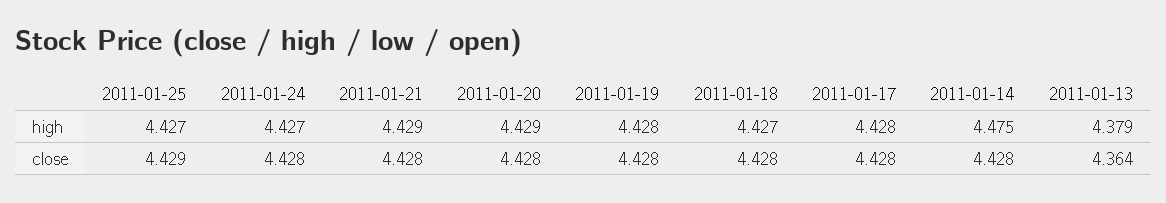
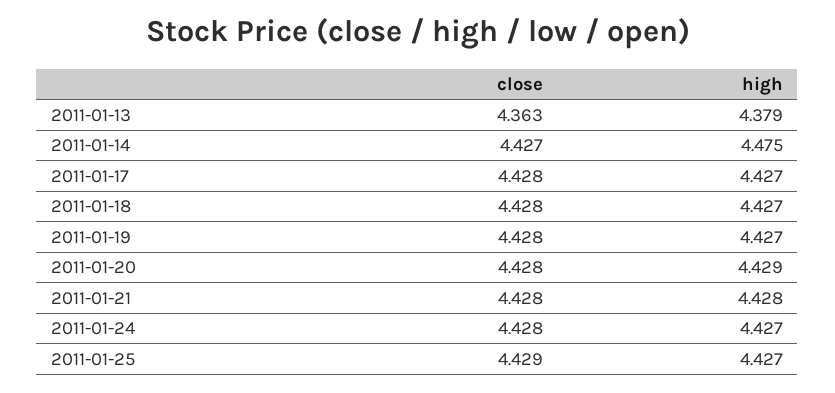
  {
    "2011-01-25": {
      "high": 4.427,
      "close": 4.429
    },
    "2011-01-24": {
      "high": 4.427,
      "close": 4.428
    },
    "2011-01-21": {
-     "high": 4.429,
+     "high": 4.428,
      "close": 4.428
    },
    "2011-01-20": {
      "high": 4.429,
      "close": 4.428
    },
    "2011-01-19": {
-     "high": 4.428,
+     "high": 4.427,
      "close": 4.428
    },
    "2011-01-18": {
      "high": 4.427,
      "close": 4.428
    },
    "2011-01-17": {
-     "high": 4.428,
+     "high": 4.427,
      "close": 4.428
    },
    "2011-01-14": {
      "high": 4.475,
-     "close": 4.428
+     "close": 4.427
    },
    "2011-01-13": {
      "high": 4.379,
-     "close": 4.364
+     "close": 4.363
    }
  }

